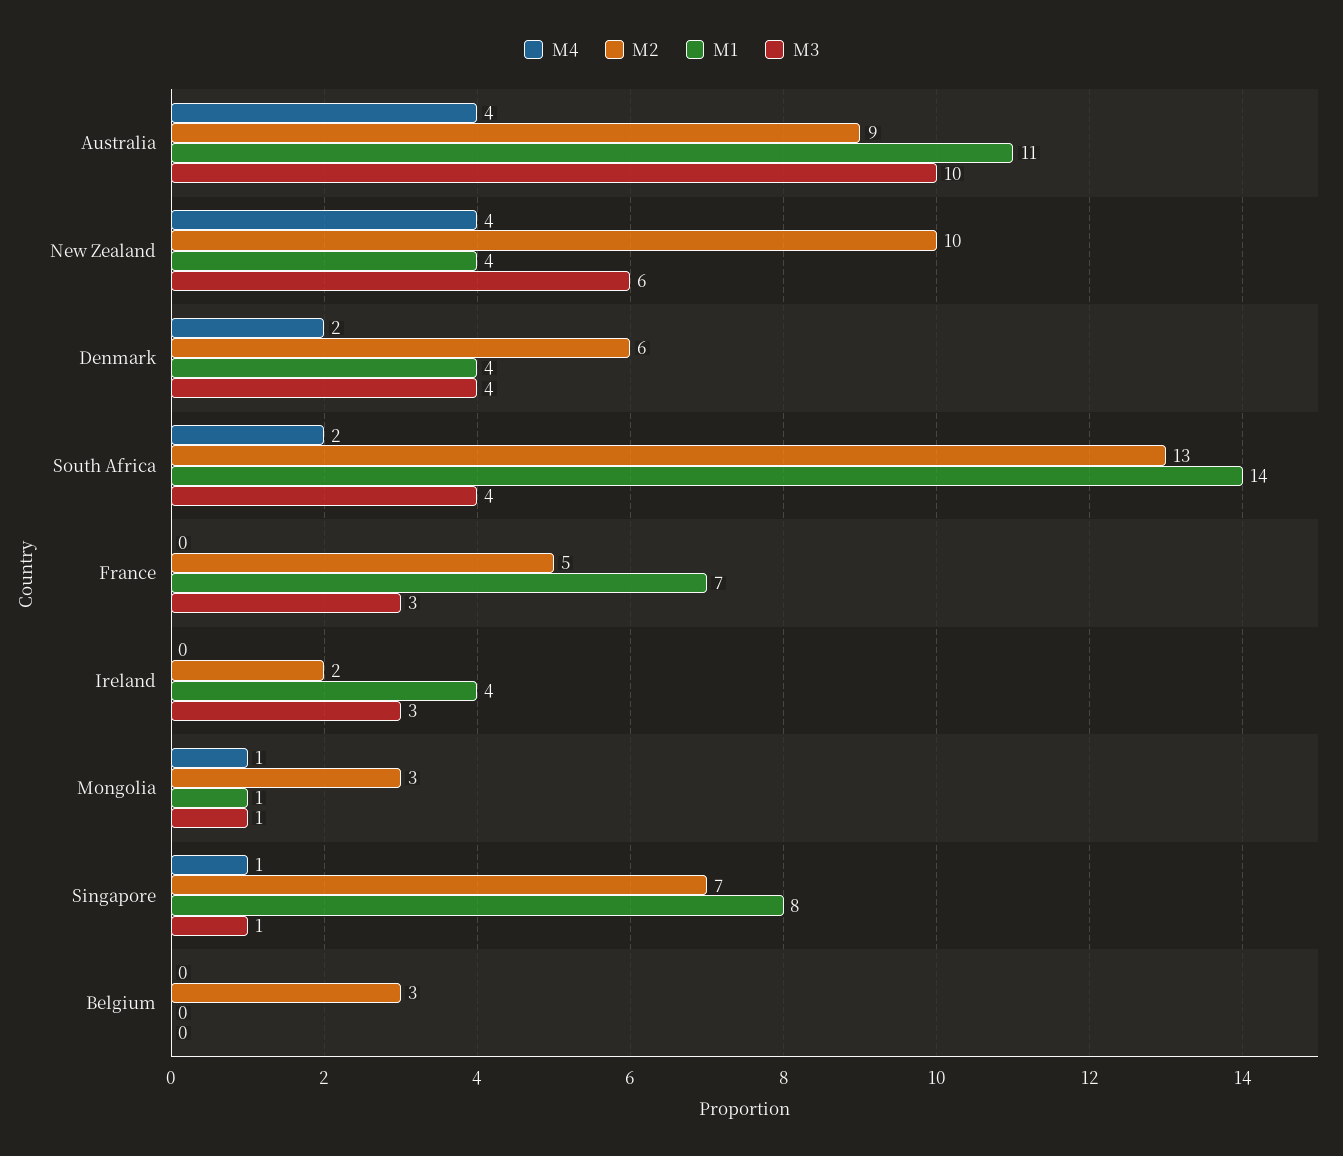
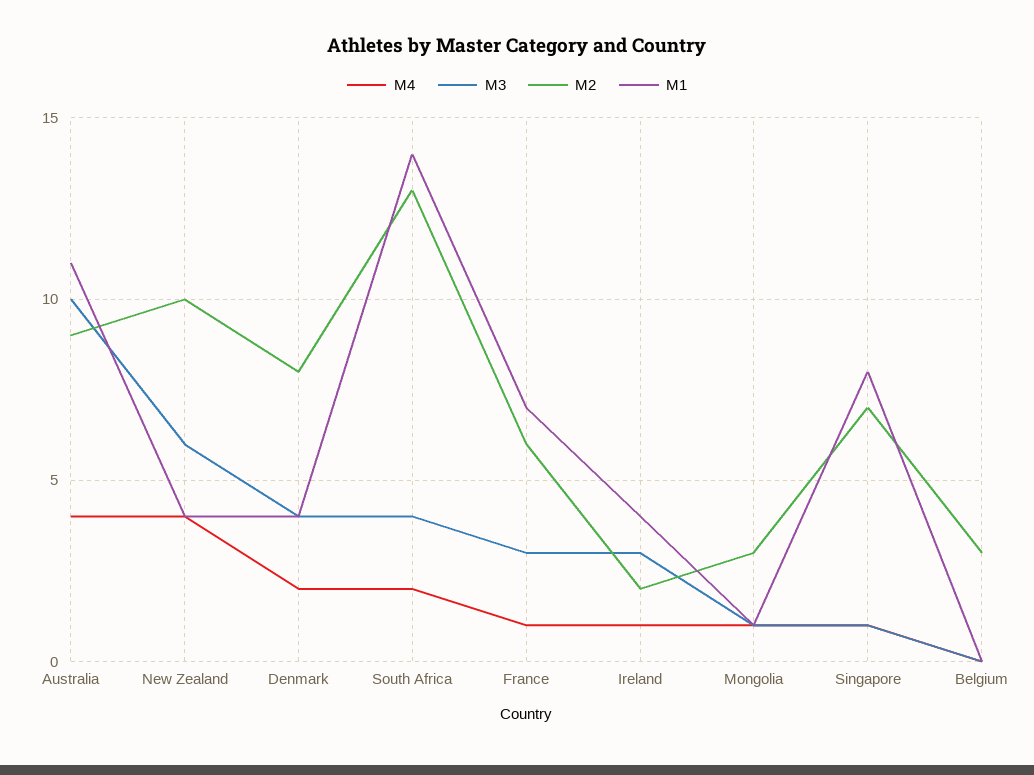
  {
    "M4": {
      "Australia": 4,
      "New Zealand": 4,
      "Denmark": 2,
      "South Africa": 2,
-     "France": 0,
+     "France": 1,
-     "Ireland": 0,
+     "Ireland": 1,
      "Mongolia": 1,
      "Singapore": 1,
      "Belgium": 0
    },
    "M2": {
      "Australia": 9,
      "New Zealand": 10,
-     "Denmark": 6,
+     "Denmark": 8,
      "South Africa": 13,
-     "France": 5,
+     "France": 6,
      "Ireland": 2,
      "Mongolia": 3,
      "Singapore": 7,
      "Belgium": 3
    },
    "M1": {
      "Australia": 11,
      "New Zealand": 4,
      "Denmark": 4,
      "South Africa": 14,
      "France": 7,
      "Ireland": 4,
      "Mongolia": 1,
      "Singapore": 8,
      "Belgium": 0
    },
    "M3": {
      "Australia": 10,
      "New Zealand": 6,
      "Denmark": 4,
      "South Africa": 4,
      "France": 3,
      "Ireland": 3,
      "Mongolia": 1,
      "Singapore": 1,
      "Belgium": 0
    }
  }

